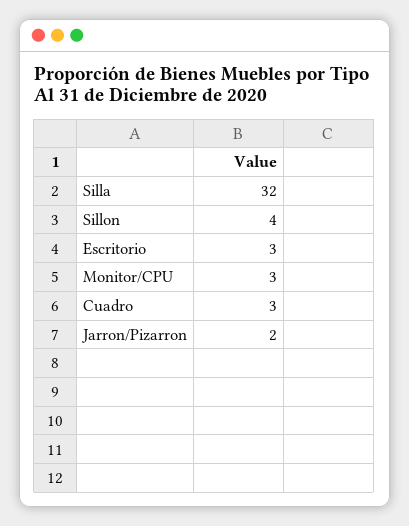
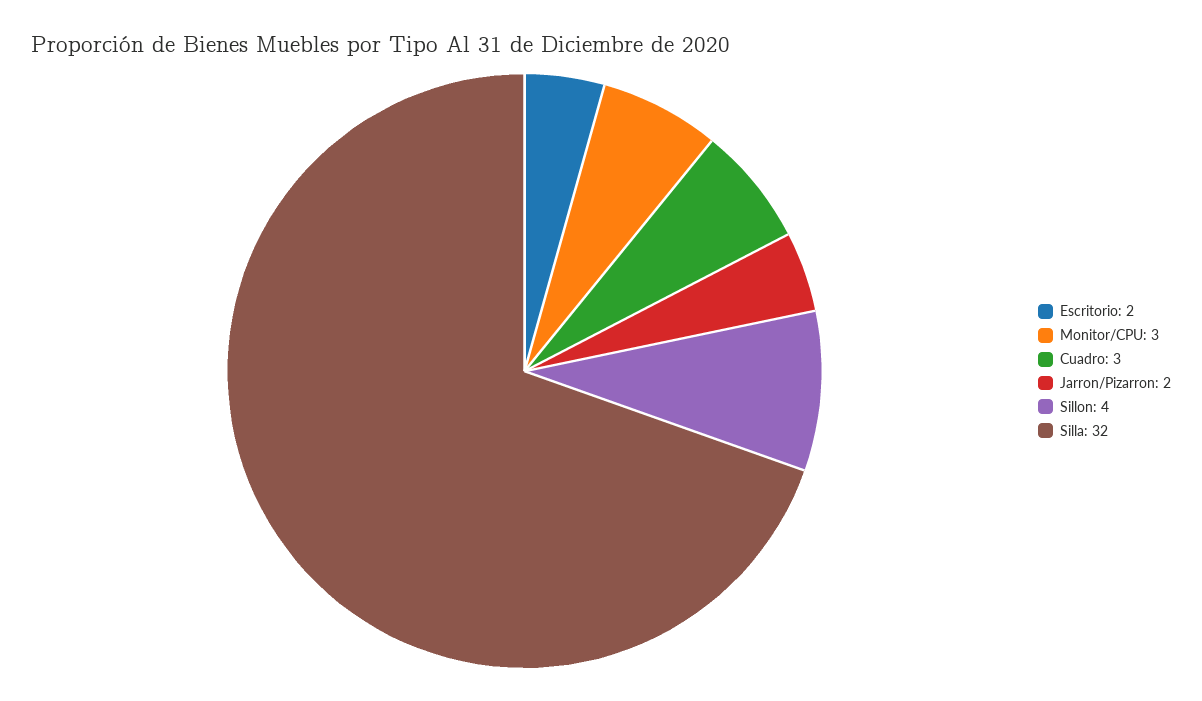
  {
    "Silla": 32,
    "Sillon": 4,
-   "Escritorio": 3,
+   "Escritorio": 2,
    "Monitor/CPU": 3,
    "Cuadro": 3,
    "Jarron/Pizarron": 2
  }

